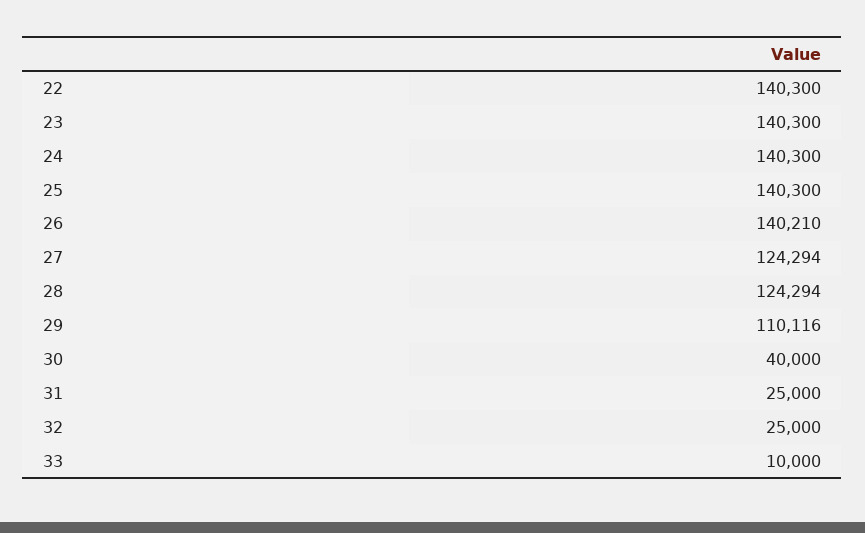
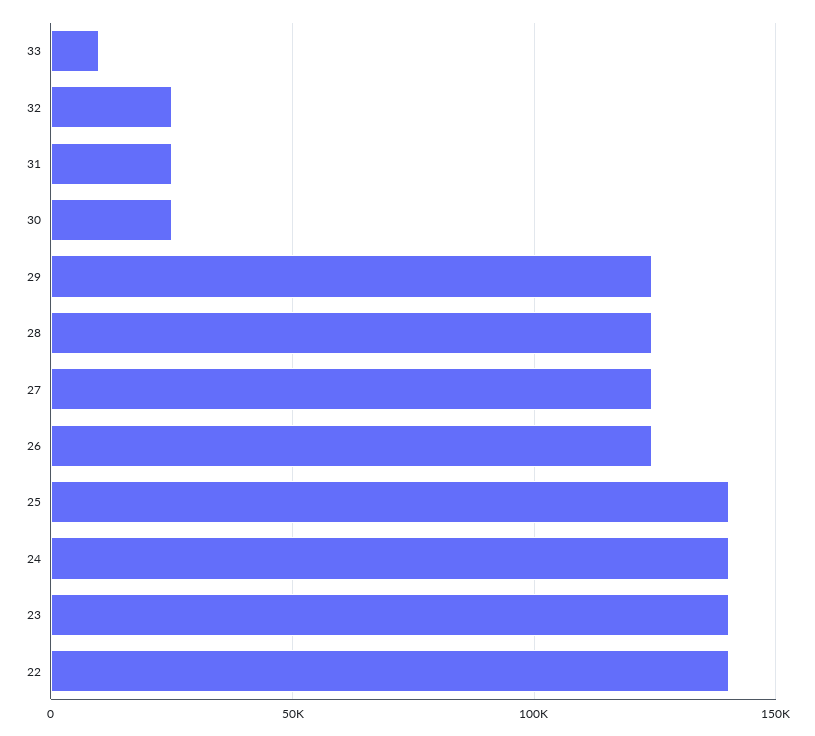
  {
    "22": 140300,
    "23": 140300,
    "24": 140300,
    "25": 140300,
-   "26": 140210,
+   "26": 125000,
    "27": 124294,
    "28": 124294,
-   "29": 110116,
+   "29": 125000,
-   "30": 40000,
+   "30": 25000,
    "31": 25000,
    "32": 25000,
    "33": 10000
  }

